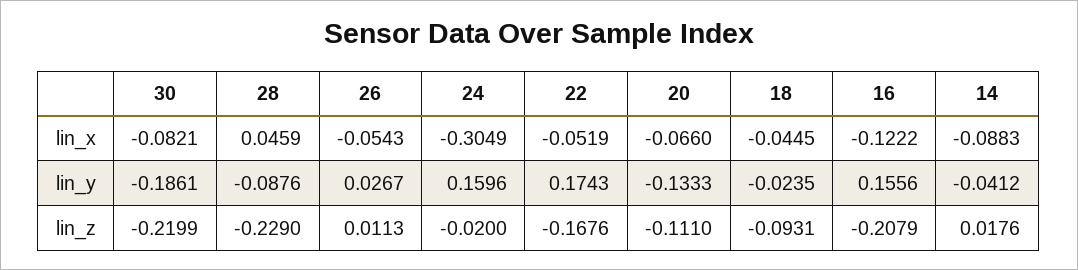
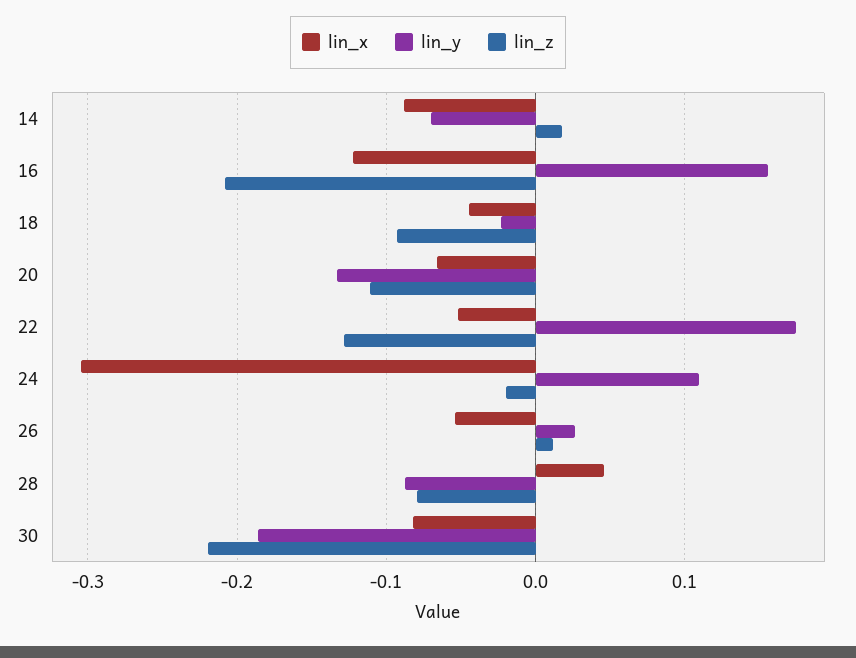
  {
    "lin_x": {
      "30": -0.0821,
      "28": 0.0459,
      "26": -0.0543,
      "24": -0.3049,
      "22": -0.0519,
      "20": -0.066,
      "18": -0.0445,
      "16": -0.1222,
      "14": -0.0883
    },
    "lin_y": {
      "30": -0.1861,
      "28": -0.0876,
      "26": 0.0267,
-     "24": 0.1596,
+     "24": 0.11,
      "22": 0.1743,
      "20": -0.1333,
      "18": -0.0235,
      "16": 0.1556,
-     "14": -0.0412
+     "14": -0.07
    },
    "lin_z": {
      "30": -0.2199,
-     "28": -0.229,
+     "28": -0.08,
      "26": 0.0113,
      "24": -0.02,
-     "22": -0.1676,
+     "22": -0.13,
      "20": -0.111,
      "18": -0.0931,
      "16": -0.2079,
      "14": 0.0176
    }
  }

